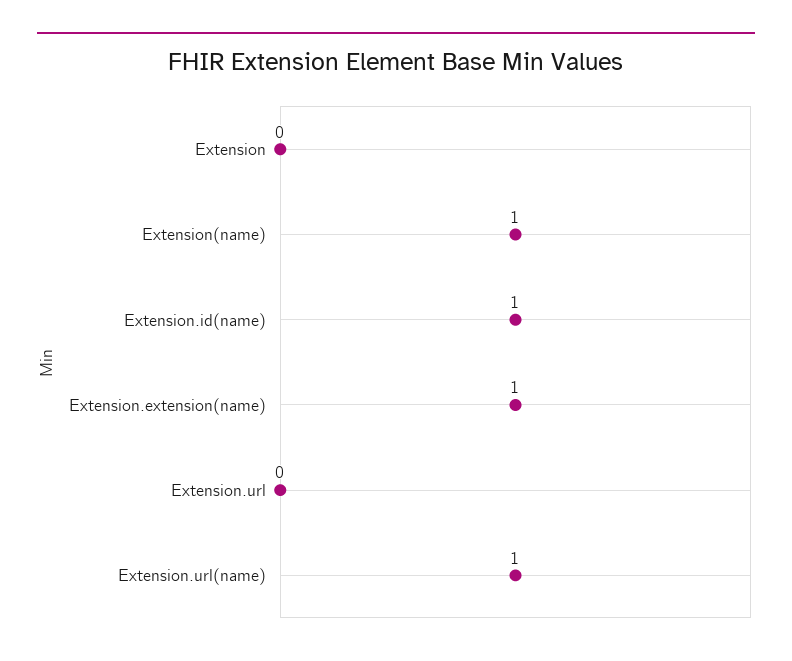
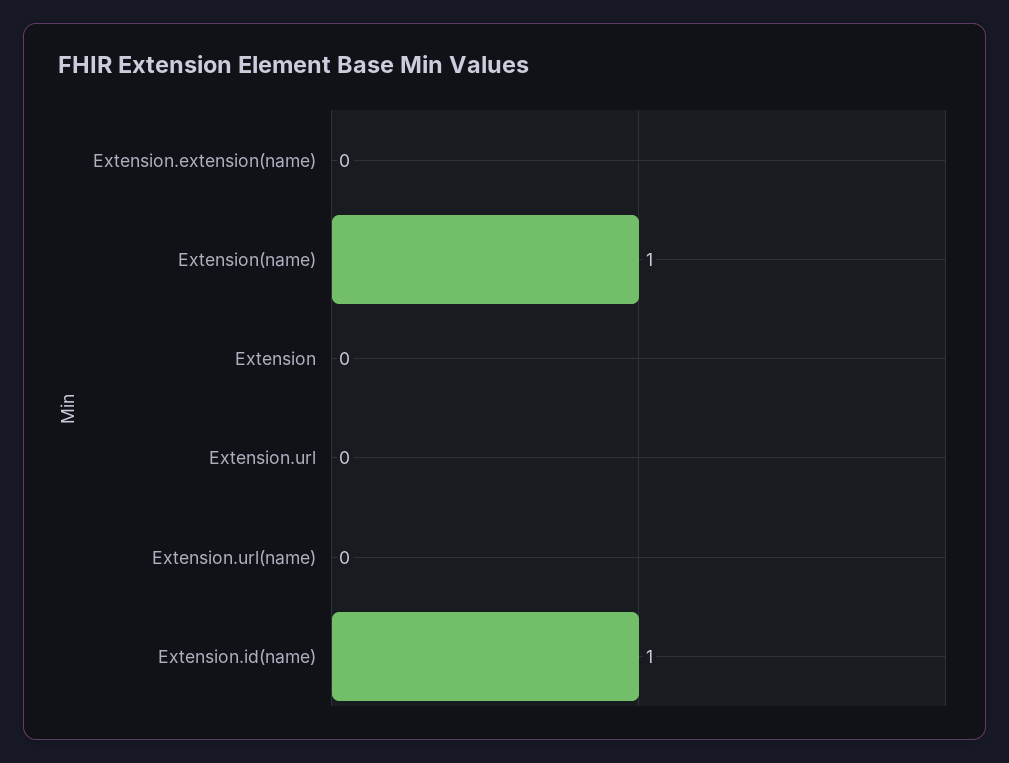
  {
    "Extension": 0,
    "Extension(name)": 1,
    "Extension.id(name)": 1,
-   "Extension.extension(name)": 1,
+   "Extension.extension(name)": 0,
    "Extension.url": 0,
-   "Extension.url(name)": 1
+   "Extension.url(name)": 0
  }

